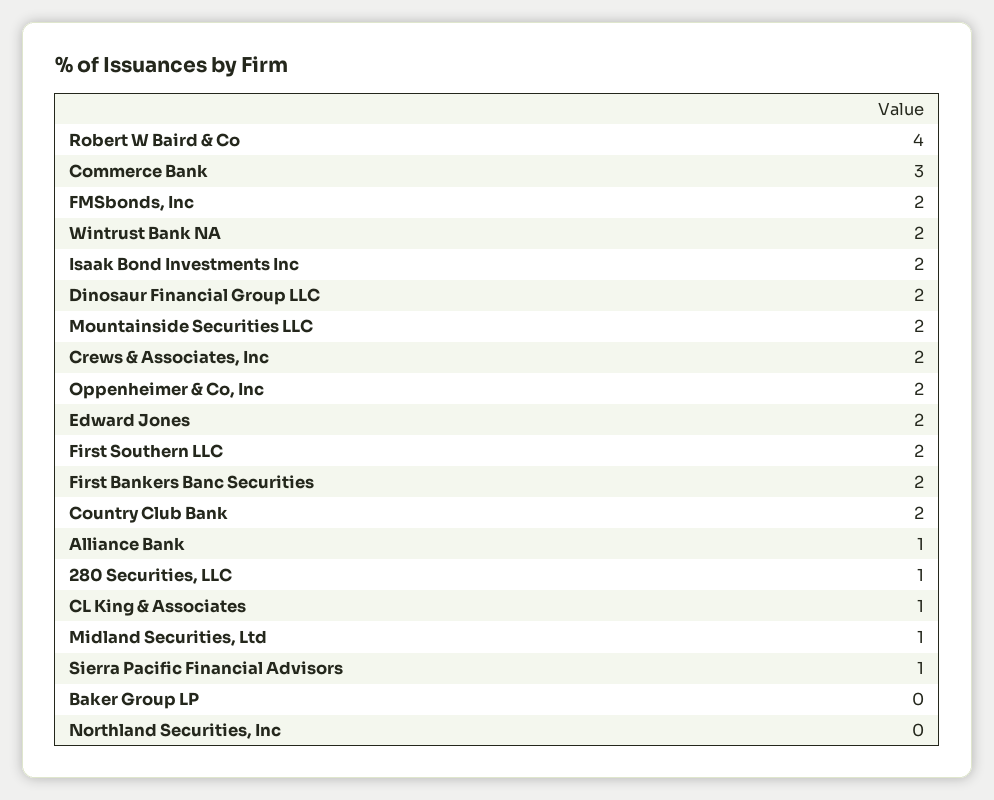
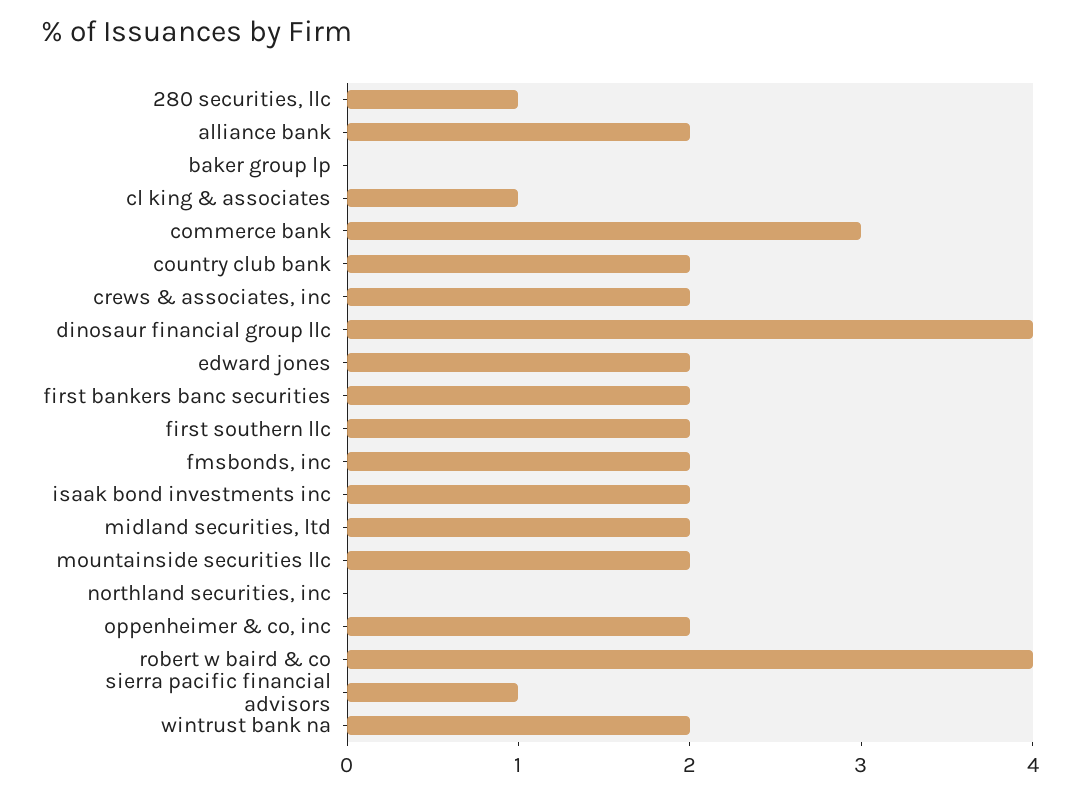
  {
    "Robert W Baird & Co": 4,
    "Commerce Bank": 3,
    "FMSbonds, Inc": 2,
    "Wintrust Bank NA": 2,
    "Isaak Bond Investments Inc": 2,
-   "Dinosaur Financial Group LLC": 2,
+   "Dinosaur Financial Group LLC": 4,
    "Mountainside Securities LLC": 2,
    "Crews & Associates, Inc": 2,
    "Oppenheimer & Co, Inc": 2,
    "Edward Jones": 2,
    "First Southern LLC": 2,
    "First Bankers Banc Securities": 2,
    "Country Club Bank": 2,
-   "Alliance Bank": 1,
+   "Alliance Bank": 2,
    "280 Securities, LLC": 1,
    "CL King & Associates": 1,
-   "Midland Securities, Ltd": 1,
+   "Midland Securities, Ltd": 2,
    "Sierra Pacific Financial Advisors": 1,
    "Baker Group LP": 0,
    "Northland Securities, Inc": 0
  }

